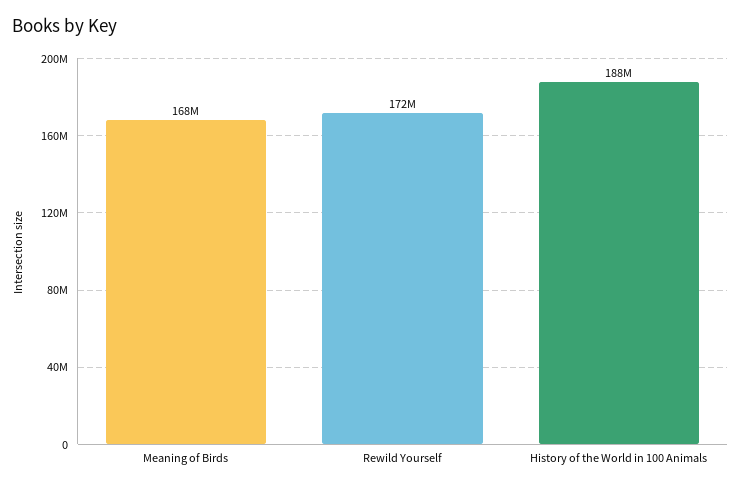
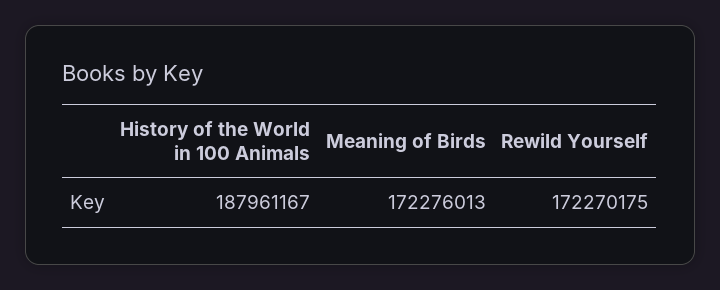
  {
-   "Meaning of Birds": 168000000,
+   "Meaning of Birds": 172276013,
    "Rewild Yourself": 172270175,
    "History of the World in 100 Animals": 187961167
  }

